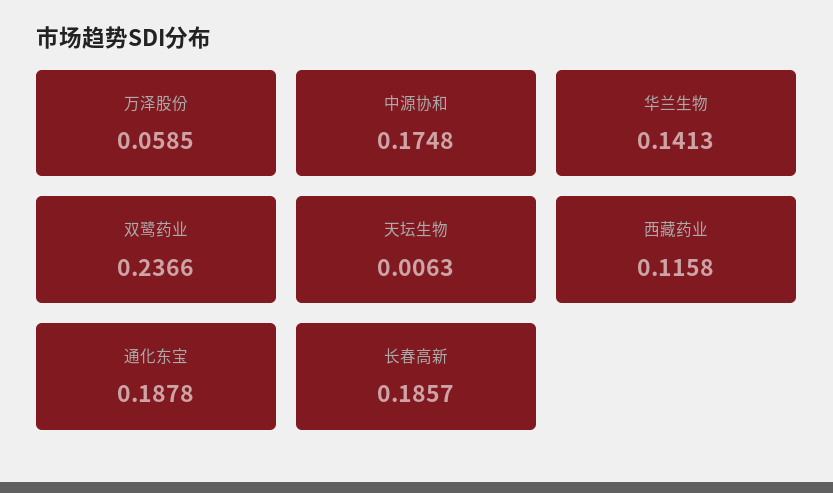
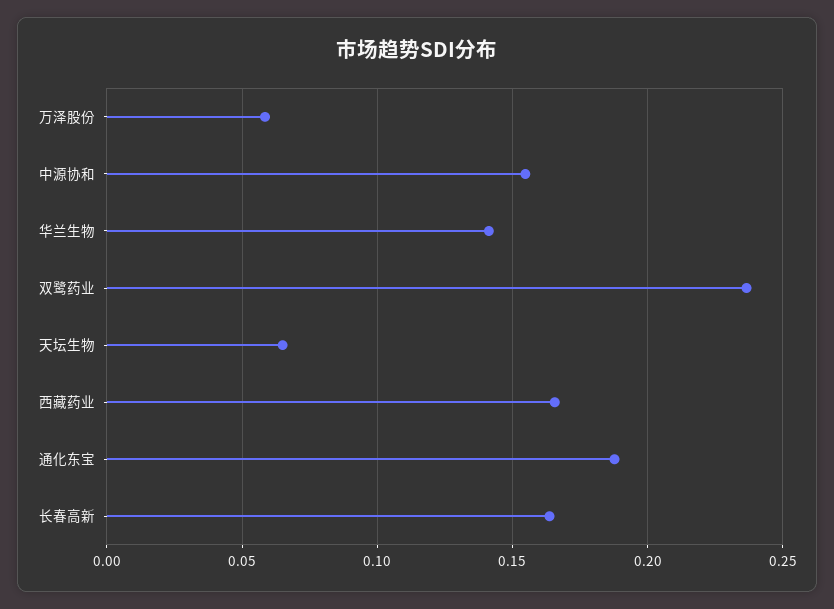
  {
    "万泽股份": 0.0585,
-   "中源协和": 0.1748,
+   "中源协和": 0.155,
    "华兰生物": 0.1413,
    "双鹭药业": 0.2366,
-   "天坛生物": 0.0063,
+   "天坛生物": 0.065,
-   "西藏药业": 0.1158,
+   "西藏药业": 0.165,
    "通化东宝": 0.1878,
-   "长春高新": 0.1857
+   "长春高新": 0.165
  }

